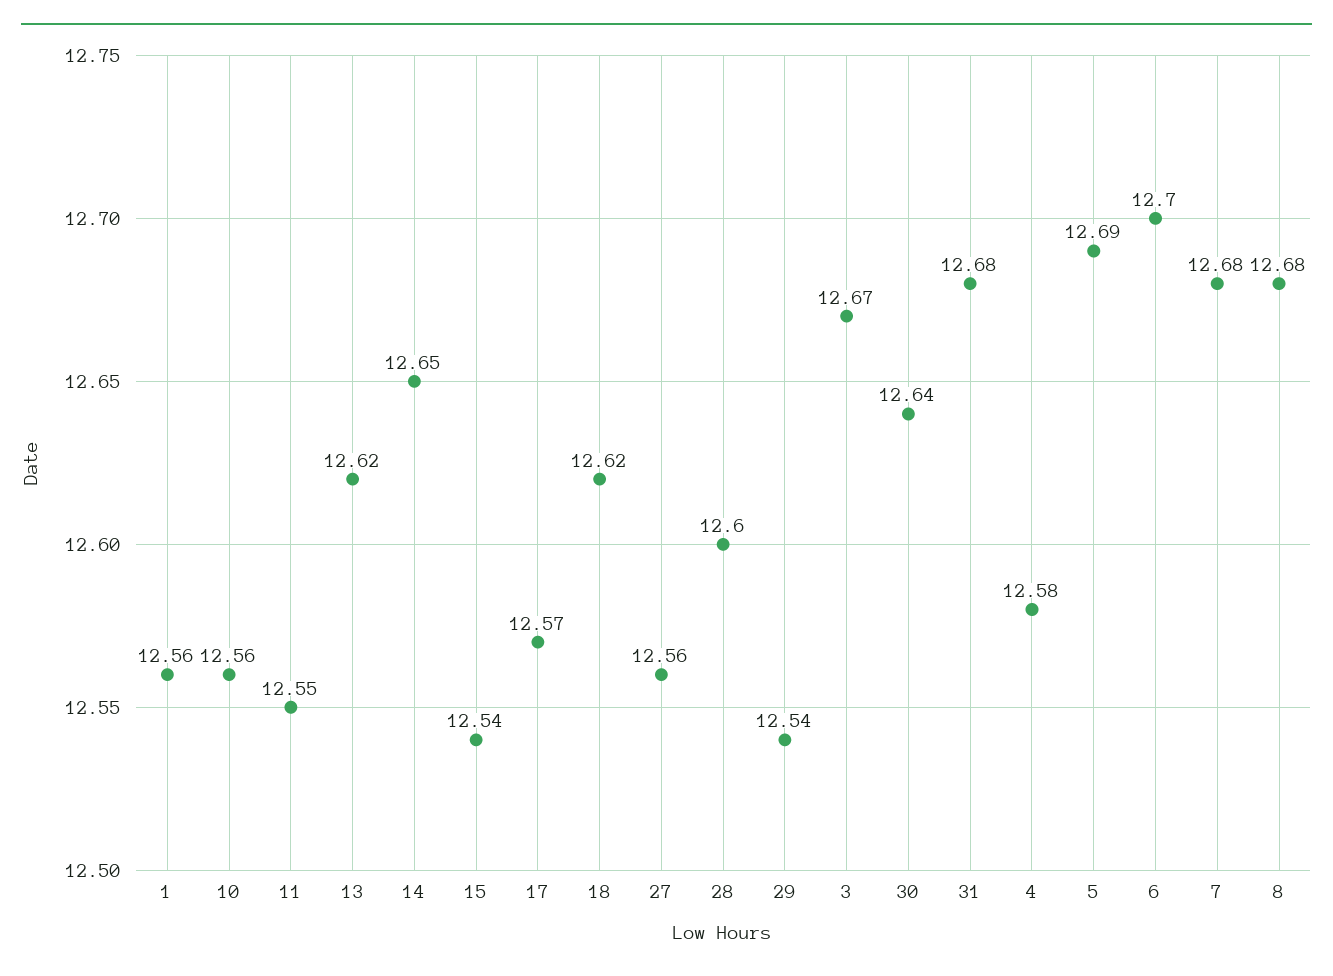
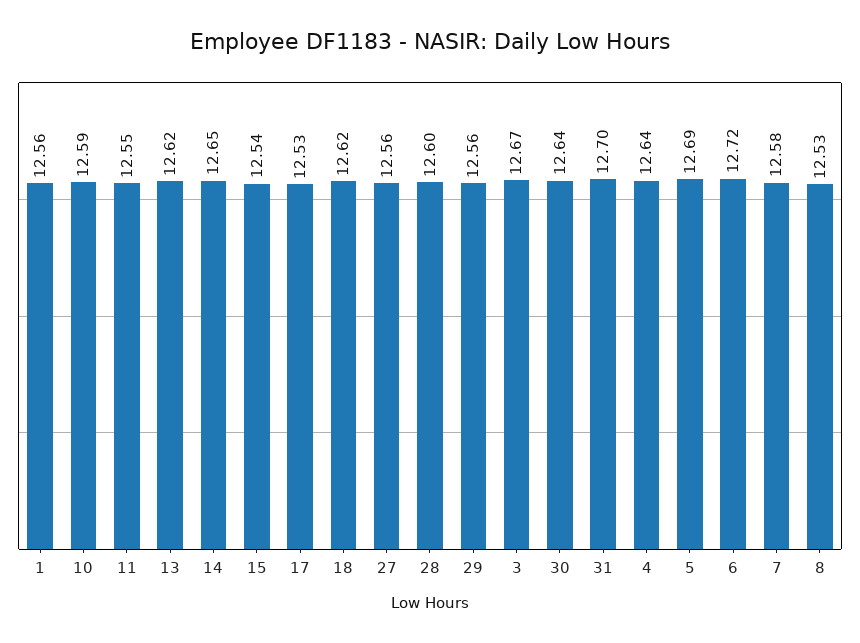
  {
    "1": 12.56,
-   "10": 12.56,
+   "10": 12.59,
    "11": 12.55,
    "13": 12.62,
    "14": 12.65,
    "15": 12.54,
-   "17": 12.57,
+   "17": 12.53,
    "18": 12.62,
    "27": 12.56,
    "28": 12.6,
-   "29": 12.54,
+   "29": 12.56,
    "3": 12.67,
    "30": 12.64,
-   "31": 12.68,
+   "31": 12.7,
-   "4": 12.58,
+   "4": 12.64,
    "5": 12.69,
-   "6": 12.7,
+   "6": 12.72,
-   "7": 12.68,
+   "7": 12.58,
-   "8": 12.68
+   "8": 12.53
  }

